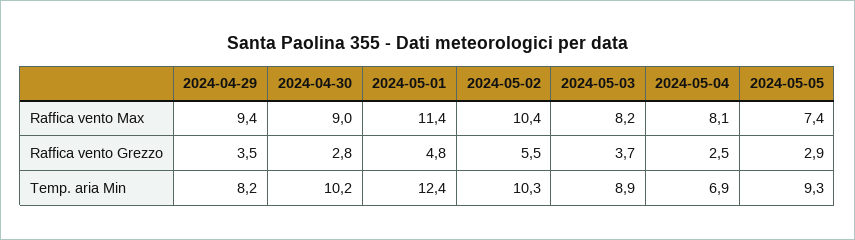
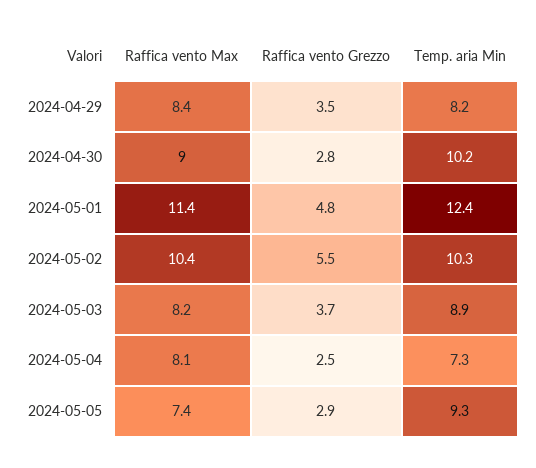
  {
    "2024-04-29": {
-     "Raffica vento Max": 9.4,
+     "Raffica vento Max": 8.4,
      "Raffica vento Grezzo": 3.5,
      "Temp. aria Min": 8.2
    },
    "2024-04-30": {
      "Raffica vento Max": 9,
      "Raffica vento Grezzo": 2.8,
      "Temp. aria Min": 10.2
    },
    "2024-05-01": {
      "Raffica vento Max": 11.4,
      "Raffica vento Grezzo": 4.8,
      "Temp. aria Min": 12.4
    },
    "2024-05-02": {
      "Raffica vento Max": 10.4,
      "Raffica vento Grezzo": 5.5,
      "Temp. aria Min": 10.3
    },
    "2024-05-03": {
      "Raffica vento Max": 8.2,
      "Raffica vento Grezzo": 3.7,
      "Temp. aria Min": 8.9
    },
    "2024-05-04": {
      "Raffica vento Max": 8.1,
      "Raffica vento Grezzo": 2.5,
-     "Temp. aria Min": 6.9
+     "Temp. aria Min": 7.3
    },
    "2024-05-05": {
      "Raffica vento Max": 7.4,
      "Raffica vento Grezzo": 2.9,
      "Temp. aria Min": 9.3
    }
  }

